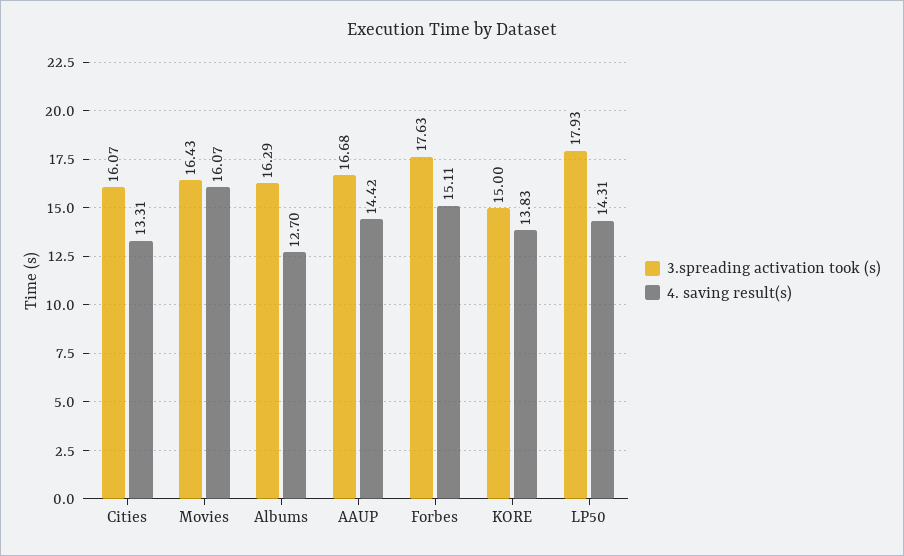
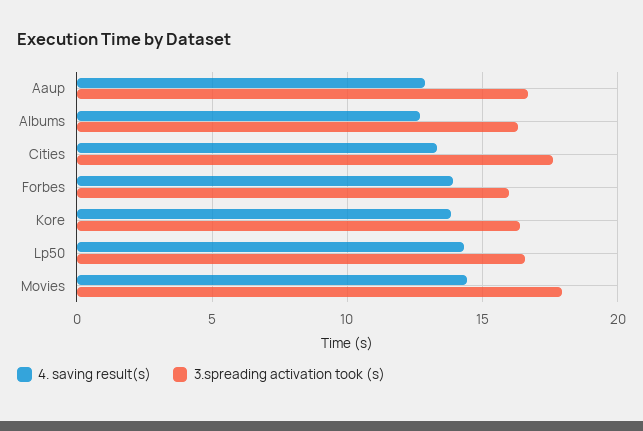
  {
    "3.spreading activation took (s)": {
-     "Cities": 16.07,
+     "Cities": 17.5,
-     "Movies": 16.43,
+     "Movies": 18,
      "Albums": 16.29,
      "AAUP": 16.68,
-     "Forbes": 17.63,
+     "Forbes": 16,
-     "KORE": 15,
+     "KORE": 16.5,
-     "LP50": 17.93
+     "LP50": 16.5
    },
    "4. saving result(s)": {
      "Cities": 13.31,
-     "Movies": 16.07,
+     "Movies": 14.5,
      "Albums": 12.7,
-     "AAUP": 14.42,
+     "AAUP": 13,
-     "Forbes": 15.11,
+     "Forbes": 14,
      "KORE": 13.83,
      "LP50": 14.31
    }
  }

